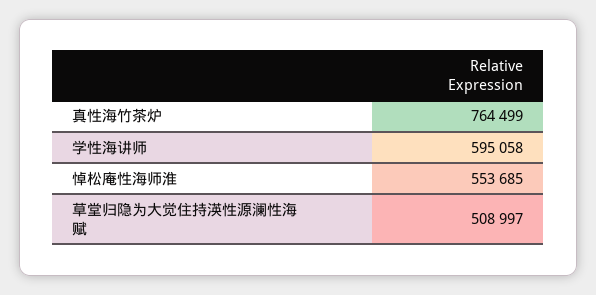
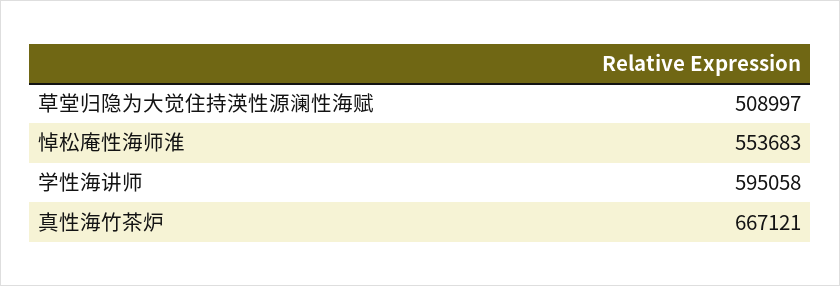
  {
-   "真性海竹茶炉": 764499,
+   "真性海竹茶炉": 667121,
    "学性海讲师": 595058,
-   "悼松庵性海师淮": 553685,
+   "悼松庵性海师淮": 553683,
    "草堂归隐为大觉住持渶性源澜性海赋": 508997
  }

